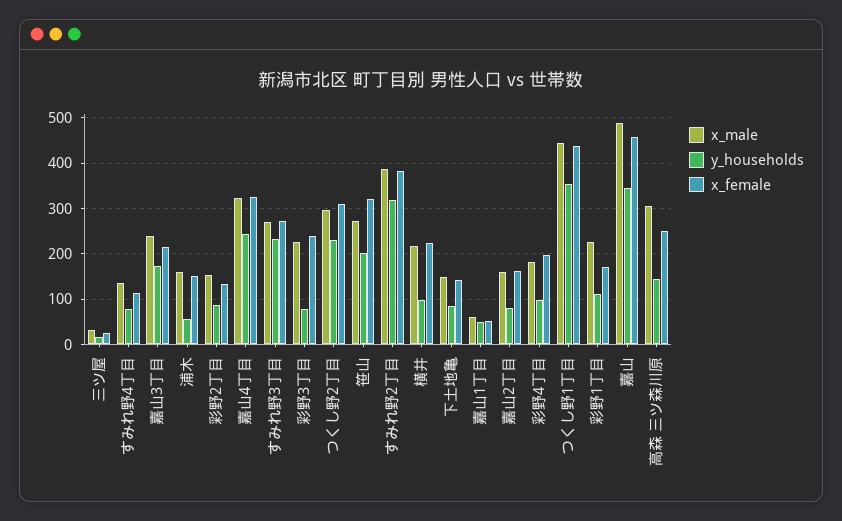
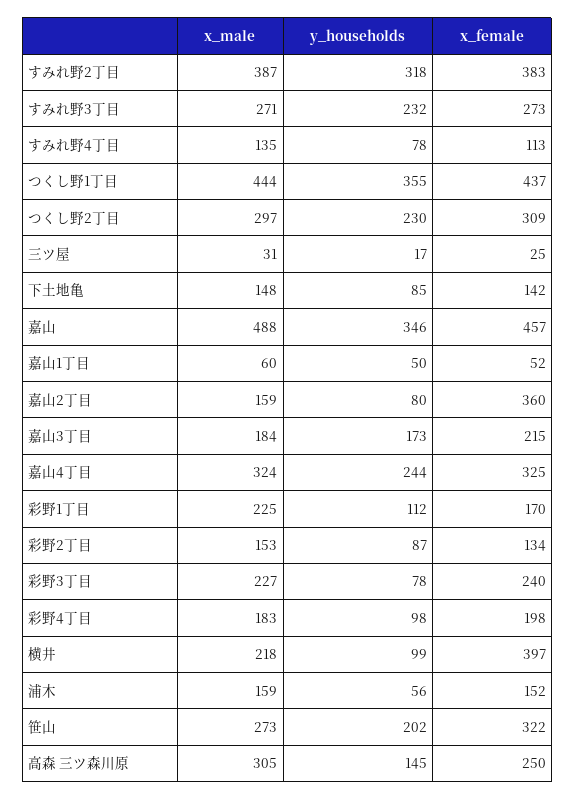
  {
    "x_male": {
      "三ツ屋": 31,
      "すみれ野4丁目": 135,
-     "嘉山3丁目": 240,
+     "嘉山3丁目": 184,
      "浦木": 159,
      "彩野2丁目": 153,
      "嘉山4丁目": 324,
      "すみれ野3丁目": 271,
      "彩野3丁目": 227,
      "つくし野2丁目": 297,
      "笹山": 273,
      "すみれ野2丁目": 387,
      "横井": 218,
      "下土地亀": 148,
      "嘉山1丁目": 60,
      "嘉山2丁目": 159,
      "彩野4丁目": 183,
      "つくし野1丁目": 444,
      "彩野1丁目": 225,
      "嘉山": 488,
      "高森 三ツ森川原": 305
    },
    "y_households": {
      "三ツ屋": 17,
      "すみれ野4丁目": 78,
      "嘉山3丁目": 173,
      "浦木": 56,
      "彩野2丁目": 87,
      "嘉山4丁目": 244,
      "すみれ野3丁目": 232,
      "彩野3丁目": 78,
      "つくし野2丁目": 230,
      "笹山": 202,
      "すみれ野2丁目": 318,
      "横井": 99,
      "下土地亀": 85,
      "嘉山1丁目": 50,
      "嘉山2丁目": 80,
      "彩野4丁目": 98,
      "つくし野1丁目": 355,
      "彩野1丁目": 112,
      "嘉山": 346,
      "高森 三ツ森川原": 145
    },
    "x_female": {
      "三ツ屋": 25,
      "すみれ野4丁目": 113,
      "嘉山3丁目": 215,
      "浦木": 152,
      "彩野2丁目": 134,
      "嘉山4丁目": 325,
      "すみれ野3丁目": 273,
      "彩野3丁目": 240,
      "つくし野2丁目": 309,
      "笹山": 322,
      "すみれ野2丁目": 383,
-     "横井": 220,
+     "横井": 397,
      "下土地亀": 142,
      "嘉山1丁目": 52,
-     "嘉山2丁目": 160,
+     "嘉山2丁目": 360,
      "彩野4丁目": 198,
      "つくし野1丁目": 437,
      "彩野1丁目": 170,
      "嘉山": 457,
      "高森 三ツ森川原": 250
    }
  }

